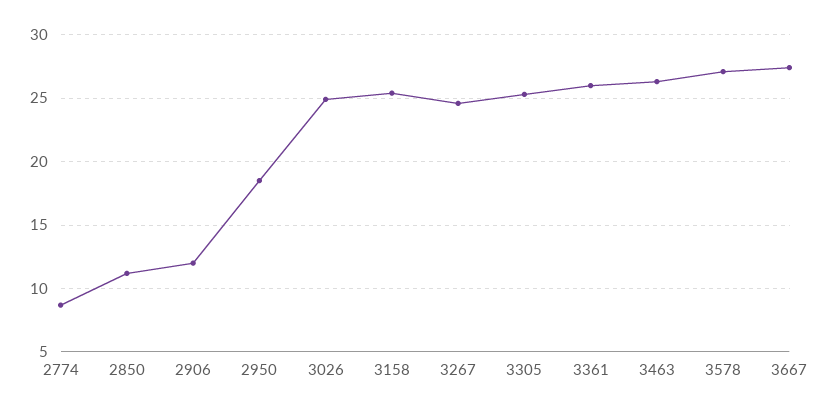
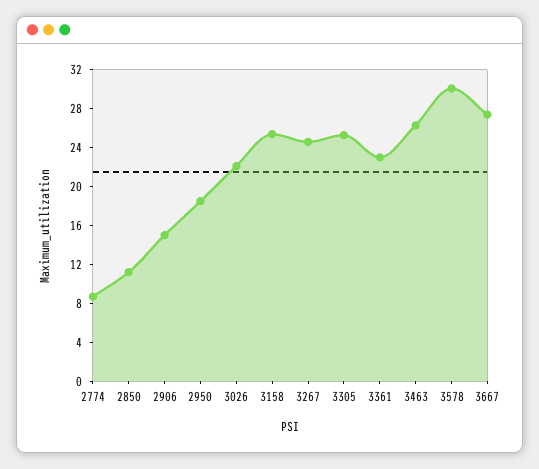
  {
    "2774": 8.5,
    "2850": 11,
-   "2906": 12,
+   "2906": 15,
    "2950": 18.5,
-   "3026": 25,
+   "3026": 22,
    "3158": 25.5,
    "3267": 24.5,
    "3305": 25.5,
-   "3361": 26,
+   "3361": 23,
    "3463": 26.5,
-   "3578": 27,
+   "3578": 30,
    "3667": 27.5
  }

